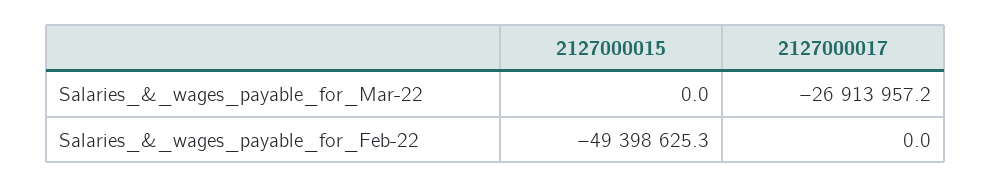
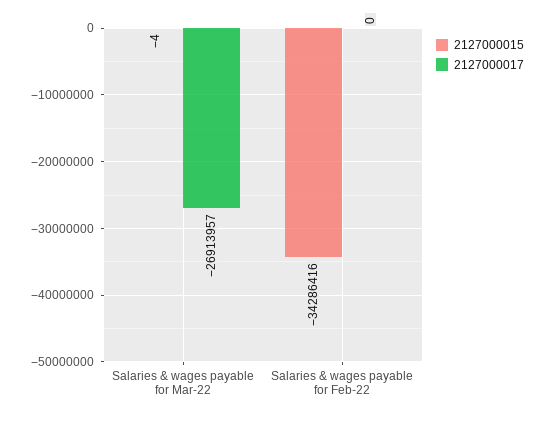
  {
    "2127000015": {
-     "Salaries_&_wages_payable_for_Mar-22": 0,
+     "Salaries_&_wages_payable_for_Mar-22": -4,
-     "Salaries_&_wages_payable_for_Feb-22": -49398625.3
+     "Salaries_&_wages_payable_for_Feb-22": -34286416
    },
    "2127000017": {
      "Salaries_&_wages_payable_for_Mar-22": -26913957.2,
      "Salaries_&_wages_payable_for_Feb-22": 0
    }
  }

